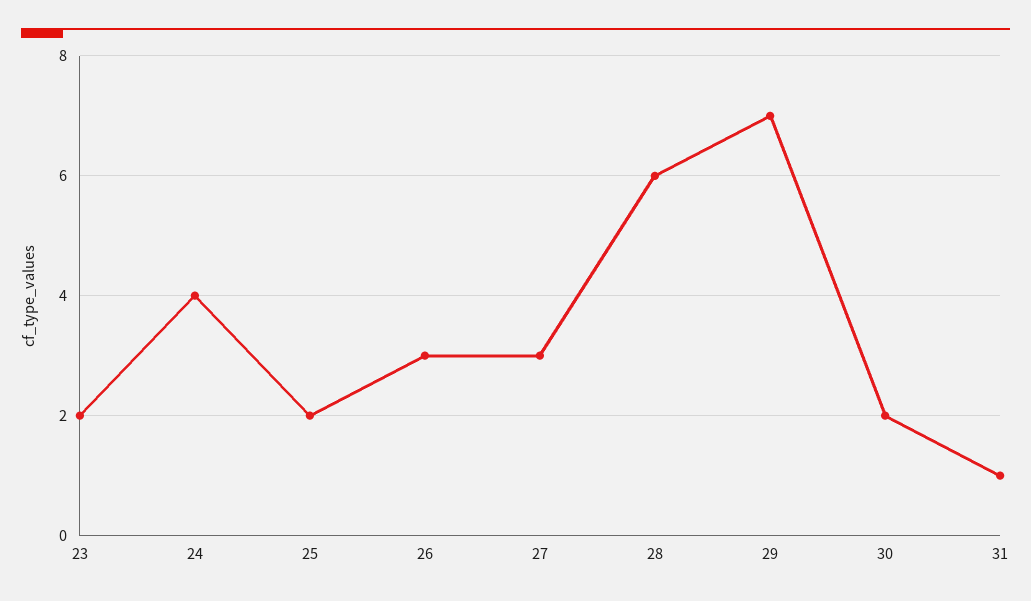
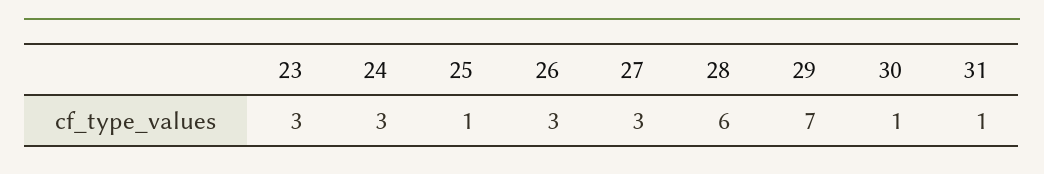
  {
-   "23": 2,
+   "23": 3,
-   "24": 4,
+   "24": 3,
-   "25": 2,
+   "25": 1,
    "26": 3,
    "27": 3,
    "28": 6,
    "29": 7,
-   "30": 2,
+   "30": 1,
    "31": 1
  }

